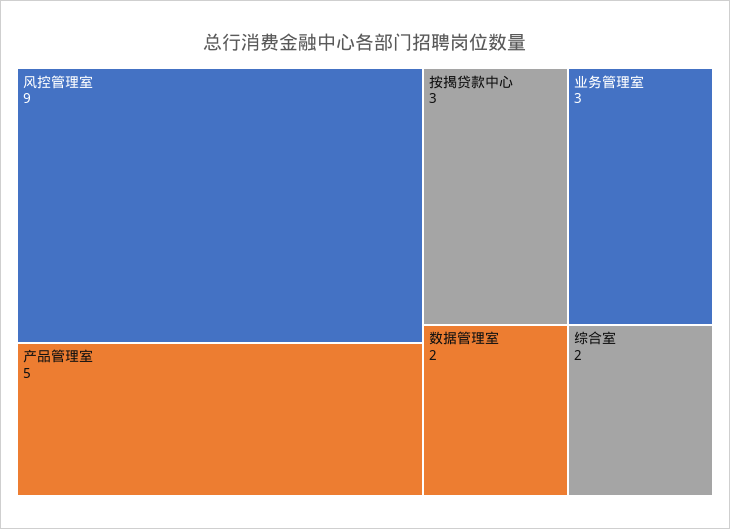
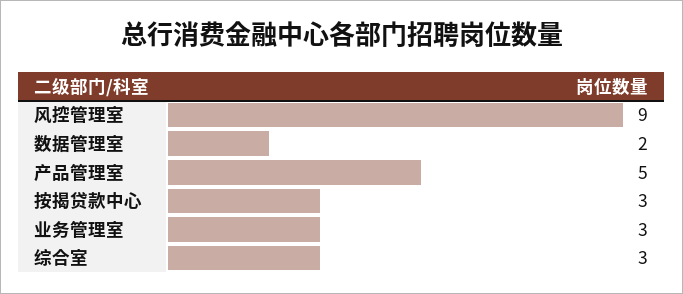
  {
    "风控管理室": 9,
    "产品管理室": 5,
    "按揭贷款中心": 3,
    "业务管理室": 3,
    "数据管理室": 2,
-   "综合室": 2
+   "综合室": 3
  }

